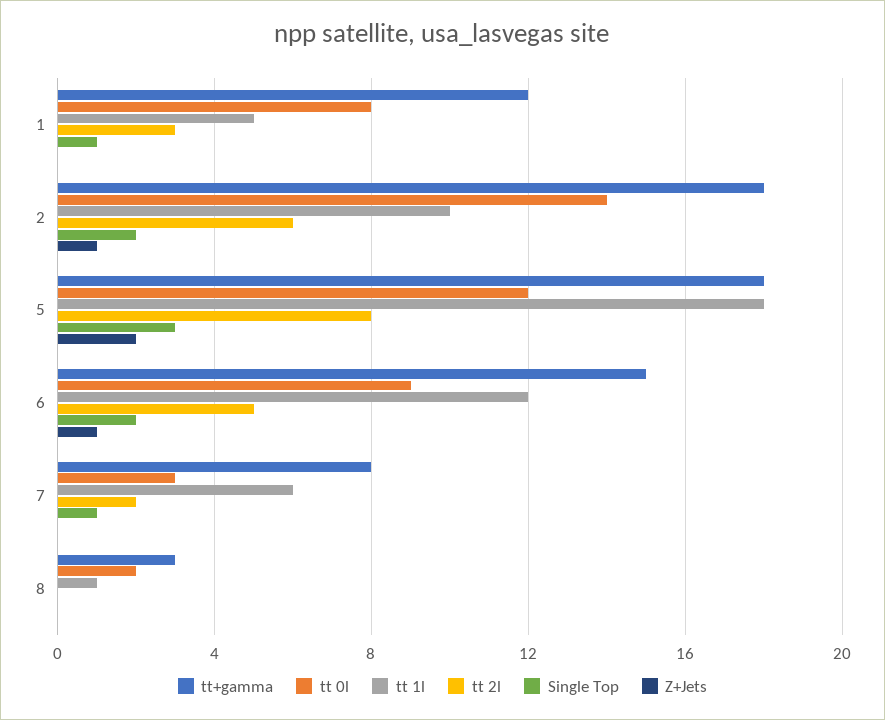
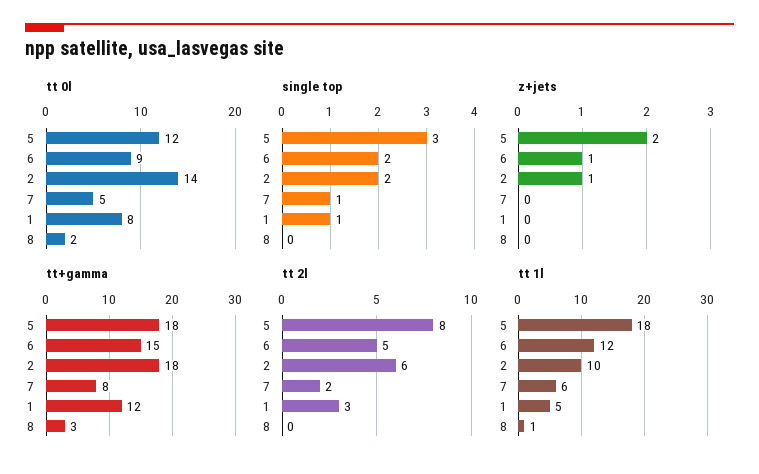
  {
    "tt+gamma": {
      "1": 12,
      "2": 18,
      "5": 18,
      "6": 15,
      "7": 8,
      "8": 3
    },
    "tt 0l": {
      "1": 8,
      "2": 14,
      "5": 12,
      "6": 9,
-     "7": 3,
+     "7": 5,
      "8": 2
    },
    "tt 1l": {
      "1": 5,
      "2": 10,
      "5": 18,
      "6": 12,
      "7": 6,
      "8": 1
    },
    "tt 2l": {
      "1": 3,
      "2": 6,
      "5": 8,
      "6": 5,
      "7": 2,
      "8": 0
    },
    "Single Top": {
      "1": 1,
      "2": 2,
      "5": 3,
      "6": 2,
      "7": 1,
      "8": 0
    },
    "Z+Jets": {
      "1": 0,
      "2": 1,
      "5": 2,
      "6": 1,
      "7": 0,
      "8": 0
    }
  }

